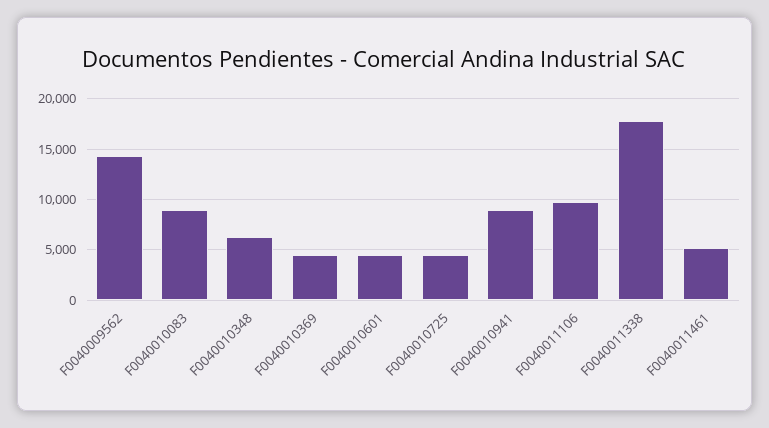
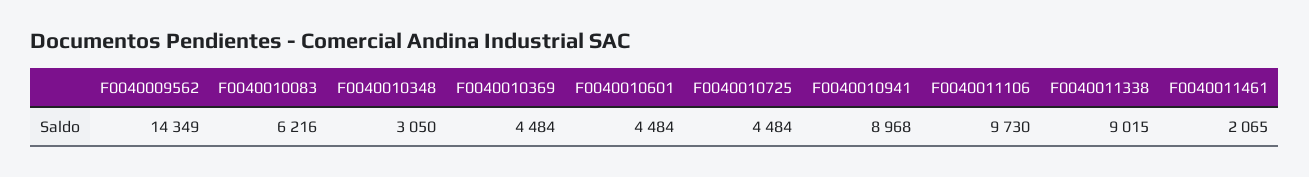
  {
    "F0040009562": 14349,
-   "F0040010083": 9000,
+   "F0040010083": 6216,
-   "F0040010348": 6000,
+   "F0040010348": 3050,
    "F0040010369": 4484,
    "F0040010601": 4484,
    "F0040010725": 4484,
    "F0040010941": 8968,
    "F0040011106": 9730,
-   "F0040011338": 18000,
+   "F0040011338": 9015,
-   "F0040011461": 5000
+   "F0040011461": 2065
  }

